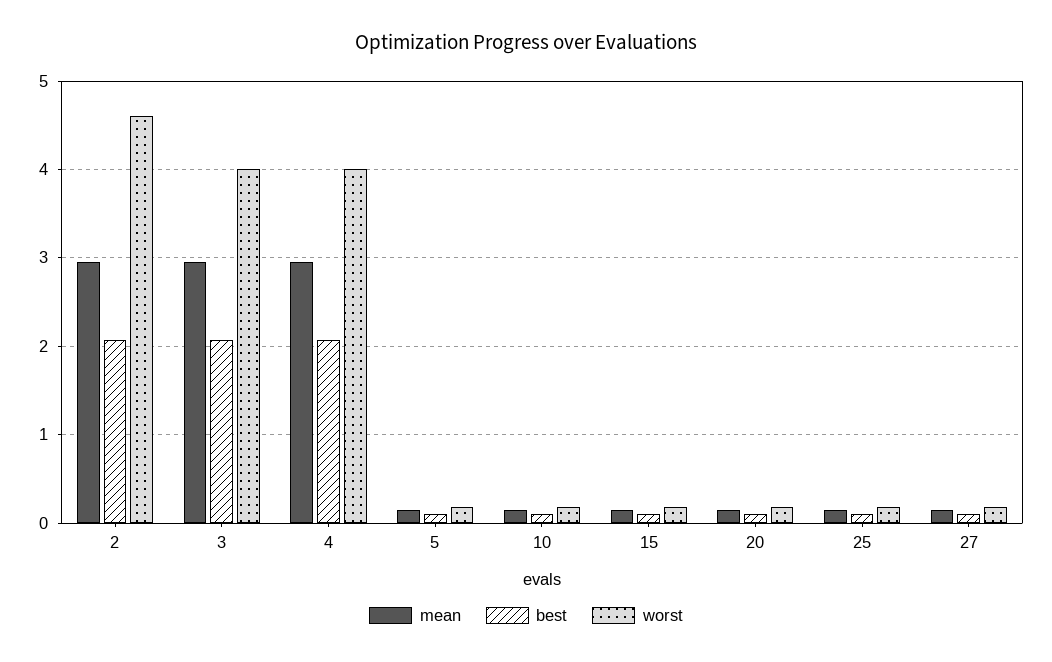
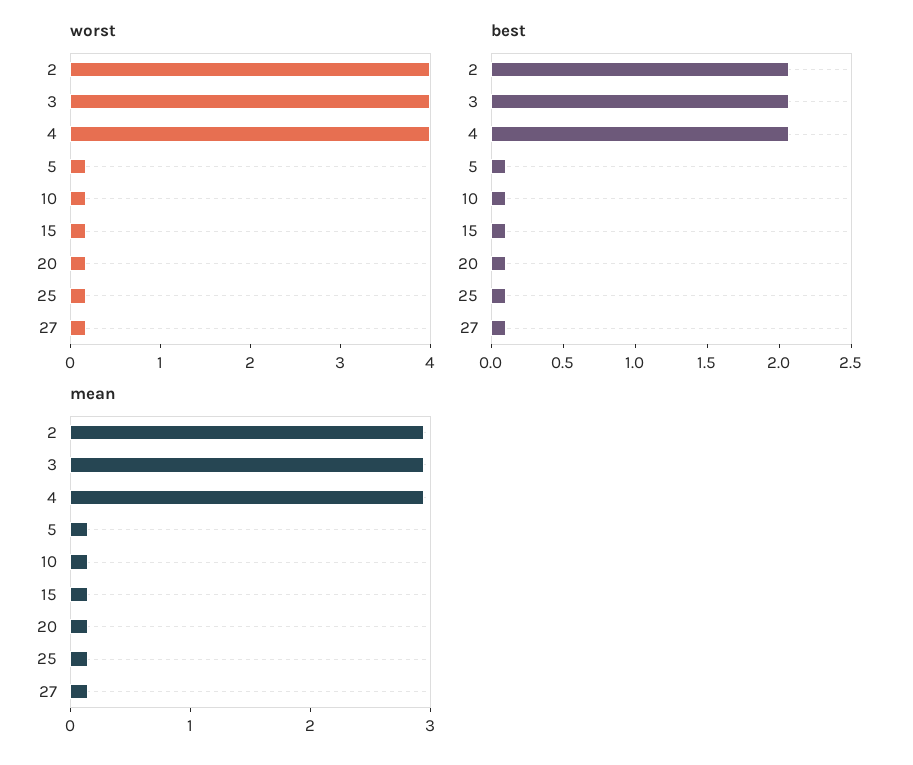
  {
    "mean": {
      "2": 2.9,
      "3": 2.9,
      "4": 2.9,
      "5": 0.1,
      "10": 0.1,
      "15": 0.1,
      "20": 0.1,
      "25": 0.1,
      "27": 0.1
    },
    "best": {
      "2": 2.1,
      "3": 2.1,
      "4": 2.1,
      "5": 0.1,
      "10": 0.1,
      "15": 0.1,
      "20": 0.1,
      "25": 0.1,
      "27": 0.1
    },
    "worst": {
-     "2": 4.6,
+     "2": 4,
      "3": 4,
      "4": 4,
      "5": 0.2,
      "10": 0.2,
      "15": 0.2,
      "20": 0.2,
      "25": 0.2,
      "27": 0.2
    }
  }

